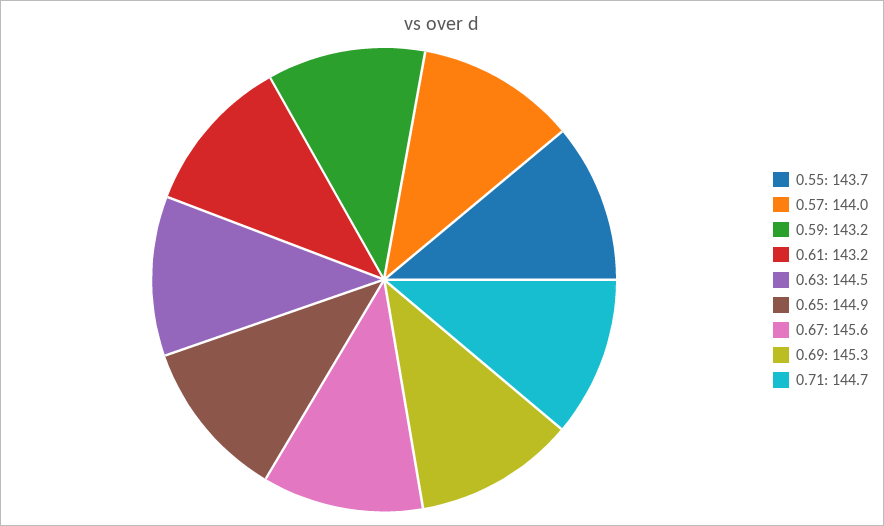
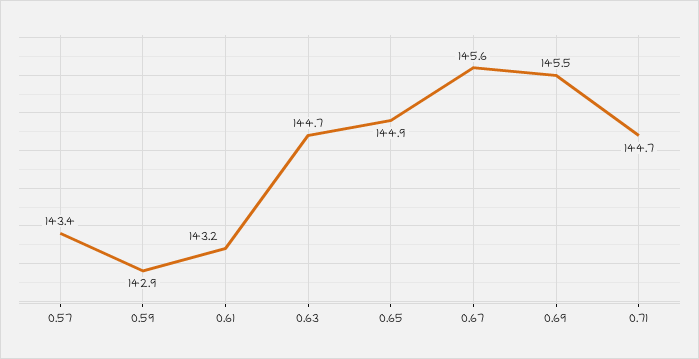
  {
-   "0.55": 143.7,
-   "0.57": 144,
+   "0.57": 143.4,
-   "0.59": 143.2,
+   "0.59": 142.9,
    "0.61": 143.2,
-   "0.63": 144.5,
+   "0.63": 144.7,
    "0.65": 144.9,
    "0.67": 145.6,
-   "0.69": 145.3,
+   "0.69": 145.5,
    "0.71": 144.7
  }

